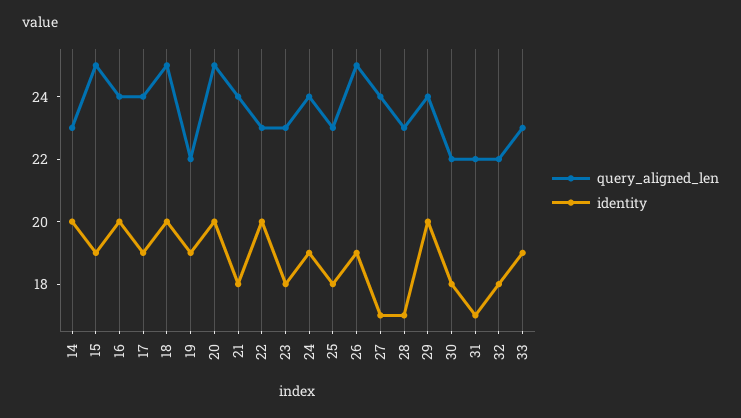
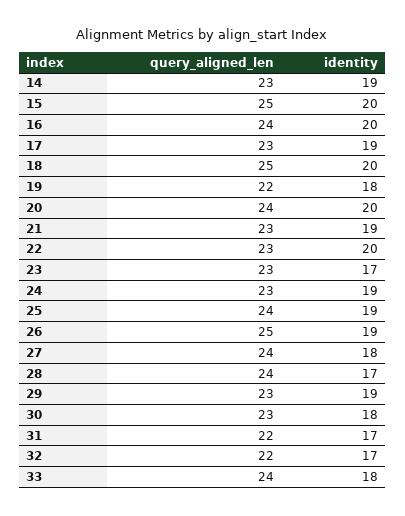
  {
    "query_aligned_len": {
      "14": 23,
      "15": 25,
      "16": 24,
-     "17": 24,
+     "17": 23,
      "18": 25,
      "19": 22,
-     "20": 25,
+     "20": 24,
-     "21": 24,
+     "21": 23,
      "22": 23,
      "23": 23,
-     "24": 24,
+     "24": 23,
-     "25": 23,
+     "25": 24,
      "26": 25,
      "27": 24,
-     "28": 23,
+     "28": 24,
-     "29": 24,
+     "29": 23,
-     "30": 22,
+     "30": 23,
      "31": 22,
      "32": 22,
-     "33": 23
+     "33": 24
    },
    "identity": {
-     "14": 20,
+     "14": 19,
-     "15": 19,
+     "15": 20,
      "16": 20,
      "17": 19,
      "18": 20,
-     "19": 19,
+     "19": 18,
      "20": 20,
-     "21": 18,
+     "21": 19,
      "22": 20,
-     "23": 18,
+     "23": 17,
      "24": 19,
-     "25": 18,
+     "25": 19,
      "26": 19,
-     "27": 17,
+     "27": 18,
      "28": 17,
-     "29": 20,
+     "29": 19,
      "30": 18,
      "31": 17,
-     "32": 18,
+     "32": 17,
-     "33": 19
+     "33": 18
    }
  }

